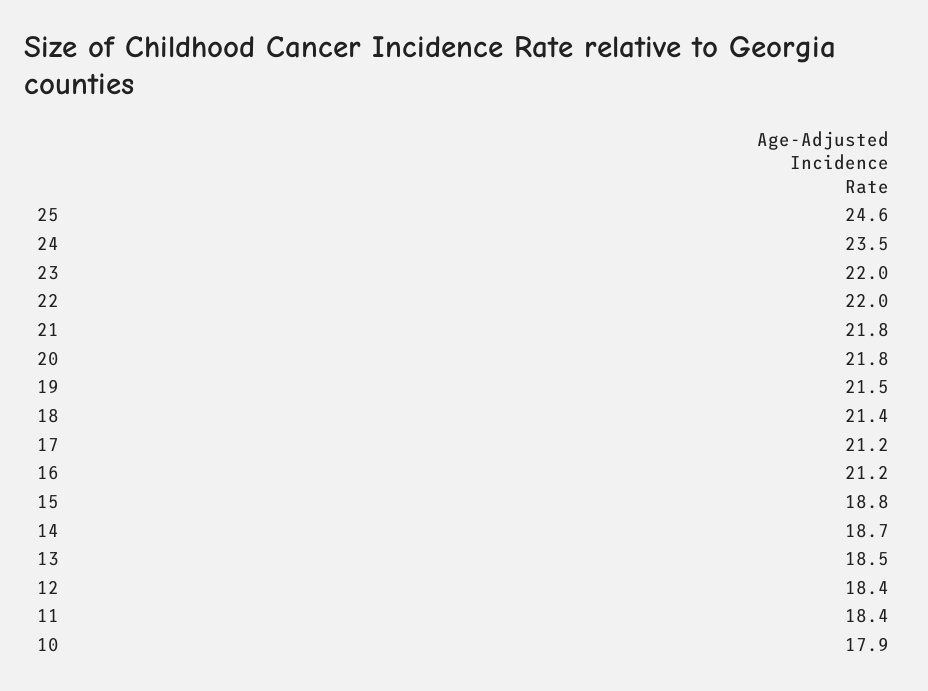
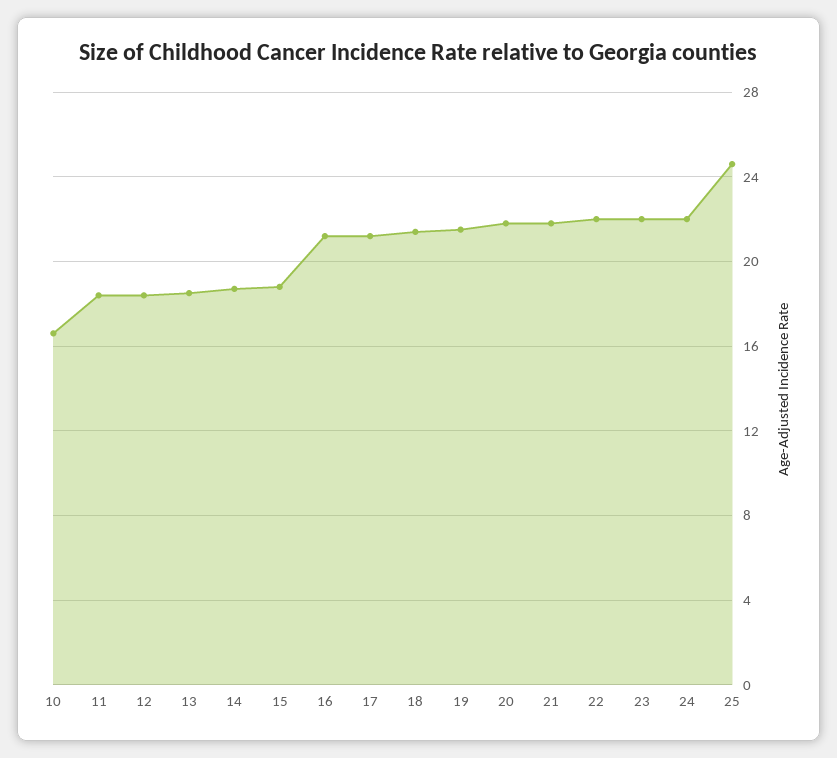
  {
    "25": 24.6,
-   "24": 23.5,
+   "24": 22,
    "23": 22,
    "22": 22,
    "21": 21.8,
    "20": 21.8,
    "19": 21.5,
    "18": 21.4,
    "17": 21.2,
    "16": 21.2,
    "15": 18.8,
    "14": 18.7,
    "13": 18.5,
    "12": 18.4,
    "11": 18.4,
-   "10": 17.9
+   "10": 16.5
  }

